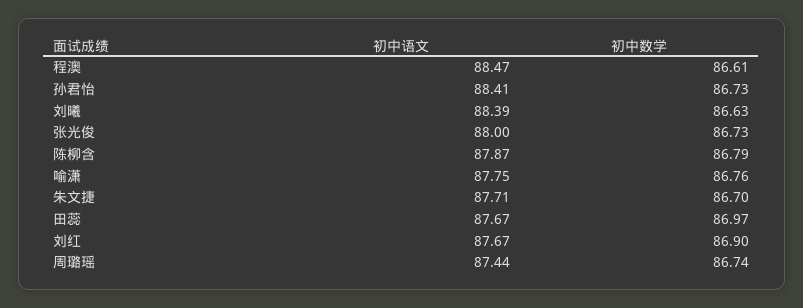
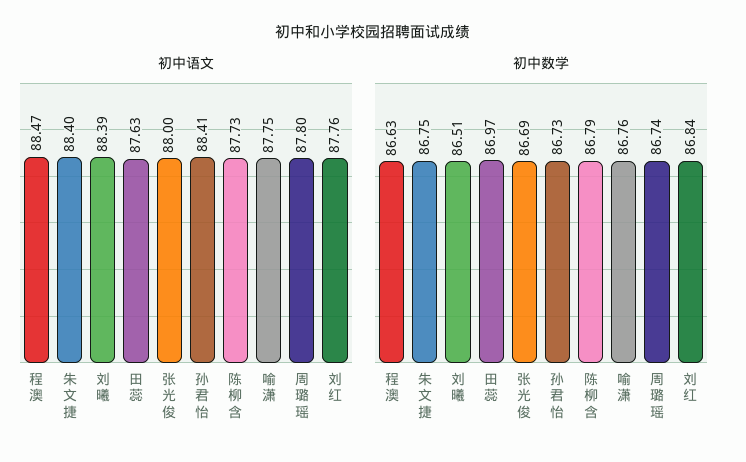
  {
    "初中语文": {
      "程澳": 88.47,
      "孙君怡": 88.41,
      "刘曦": 88.39,
      "张光俊": 88,
-     "陈柳含": 87.87,
+     "陈柳含": 87.73,
      "喻潇": 87.75,
-     "朱文捷": 87.71,
+     "朱文捷": 88.4,
-     "田蕊": 87.67,
+     "田蕊": 87.63,
-     "刘红": 87.67,
+     "刘红": 87.76,
-     "周璐瑶": 87.44
+     "周璐瑶": 87.8
    },
    "初中数学": {
-     "程澳": 86.61,
+     "程澳": 86.63,
      "孙君怡": 86.73,
-     "刘曦": 86.63,
+     "刘曦": 86.51,
-     "张光俊": 86.73,
+     "张光俊": 86.69,
      "陈柳含": 86.79,
      "喻潇": 86.76,
-     "朱文捷": 86.7,
+     "朱文捷": 86.75,
      "田蕊": 86.97,
-     "刘红": 86.9,
+     "刘红": 86.84,
      "周璐瑶": 86.74
    }
  }

